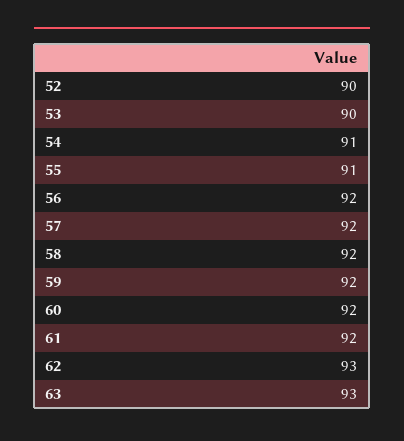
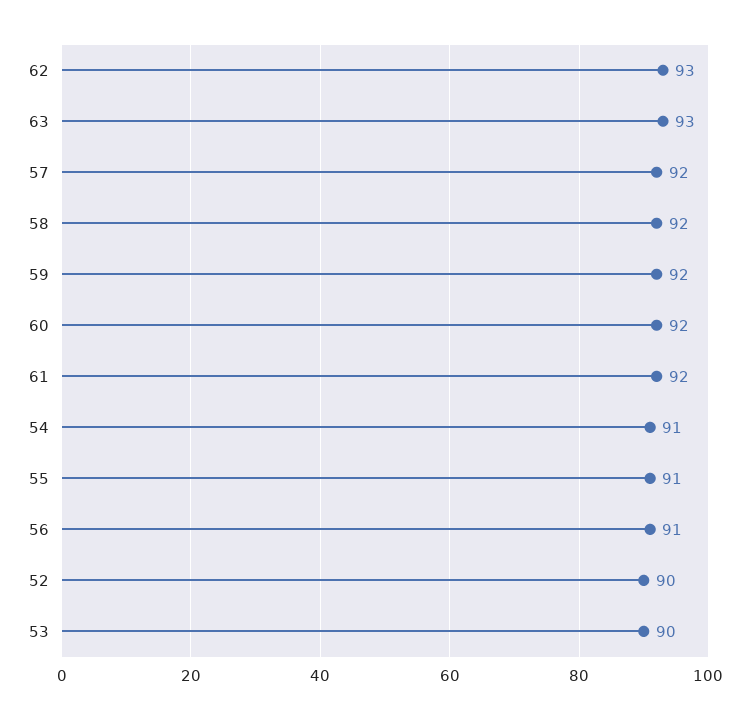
  {
    "52": 90,
    "53": 90,
    "54": 91,
    "55": 91,
-   "56": 92,
+   "56": 91,
    "57": 92,
    "58": 92,
    "59": 92,
    "60": 92,
    "61": 92,
    "62": 93,
    "63": 93
  }

